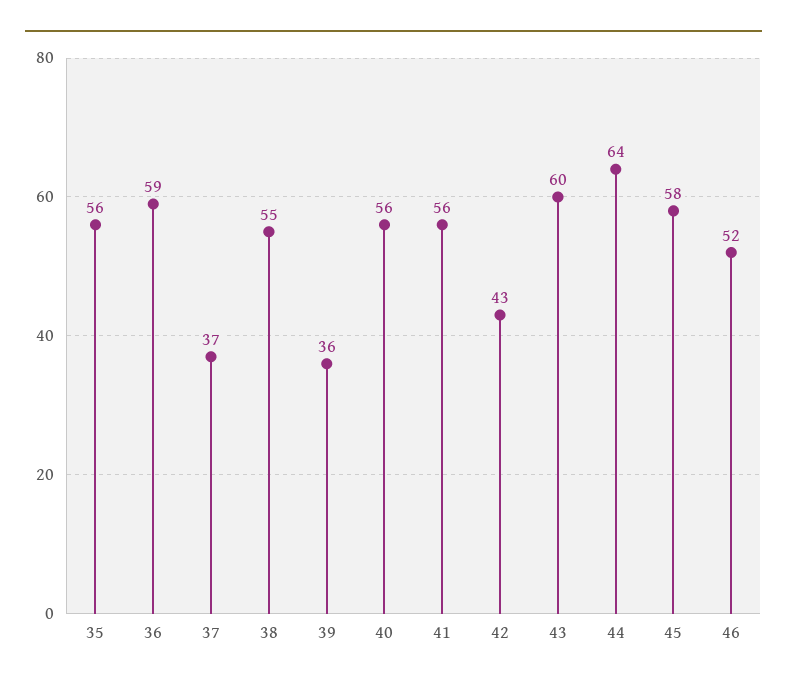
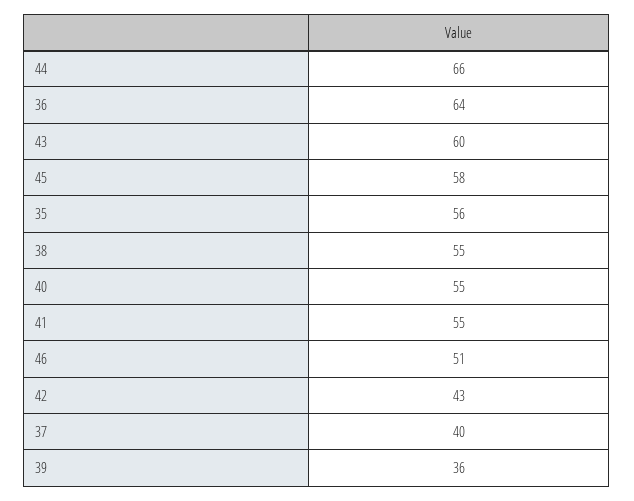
  {
    "35": 56,
-   "36": 59,
+   "36": 64,
-   "37": 37,
+   "37": 40,
    "38": 55,
    "39": 36,
-   "40": 56,
+   "40": 55,
-   "41": 56,
+   "41": 55,
    "42": 43,
    "43": 60,
-   "44": 64,
+   "44": 66,
    "45": 58,
-   "46": 52
+   "46": 51
  }

